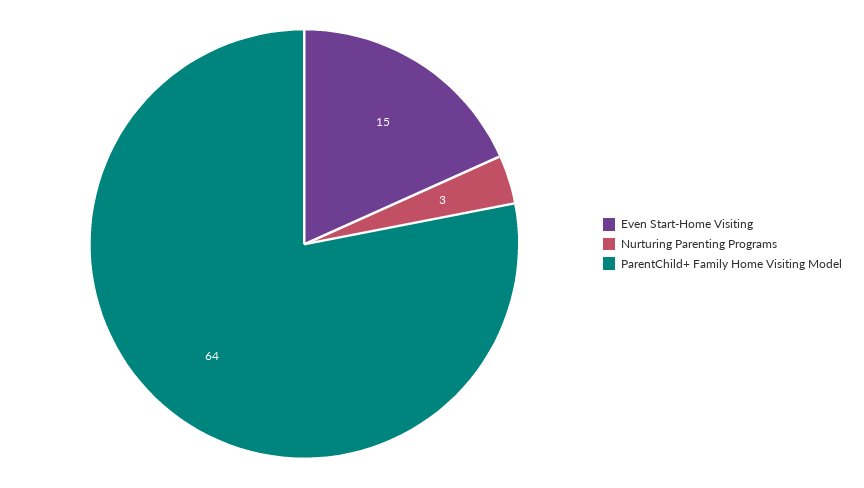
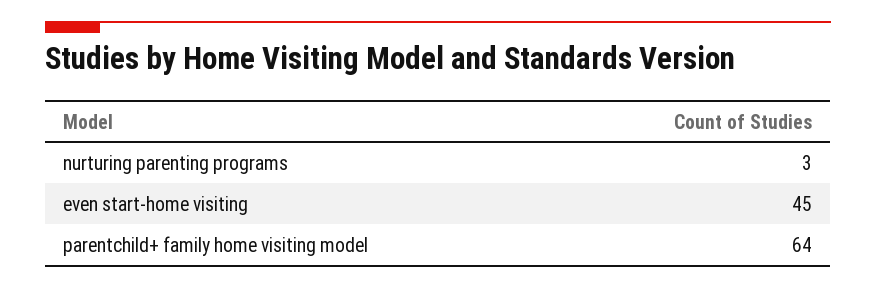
  {
-   "Even Start-Home Visiting": 15,
+   "Even Start-Home Visiting": 45,
    "Nurturing Parenting Programs": 3,
    "ParentChild+ Family Home Visiting Model": 64
  }

